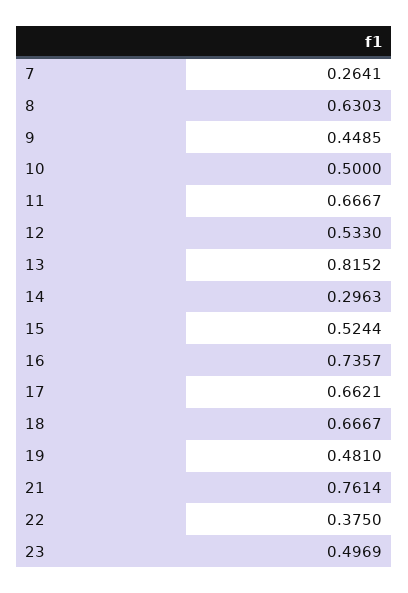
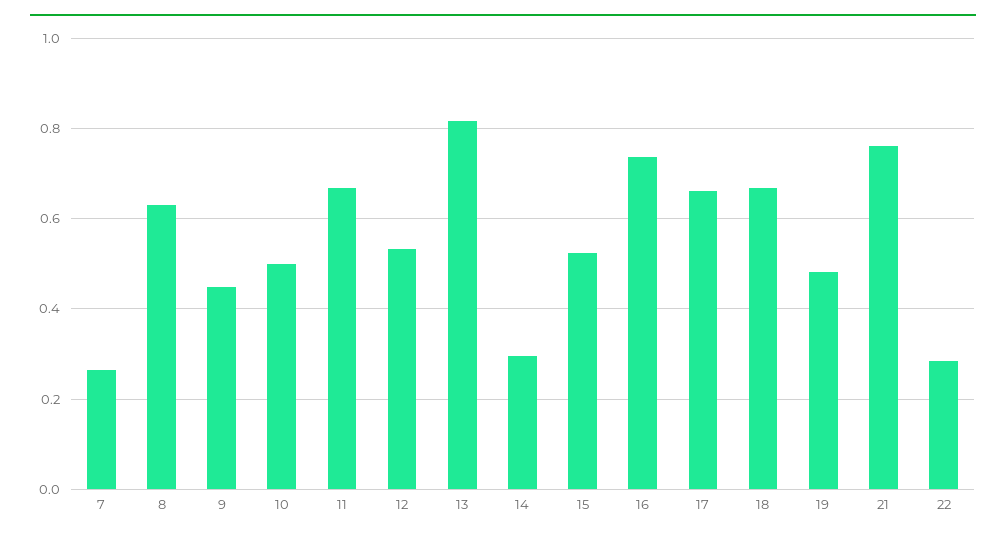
  {
    "7": 0.2641,
    "8": 0.6303,
    "9": 0.4485,
    "10": 0.5,
    "11": 0.6667,
    "12": 0.533,
    "13": 0.8152,
    "14": 0.2963,
    "15": 0.5244,
    "16": 0.7357,
    "17": 0.6621,
    "18": 0.6667,
    "19": 0.481,
    "21": 0.7614,
-   "22": 0.375,
+   "22": 0.28
-   "23": 0.4969
  }

